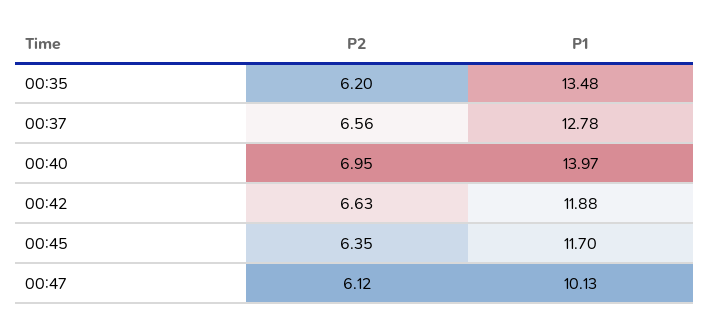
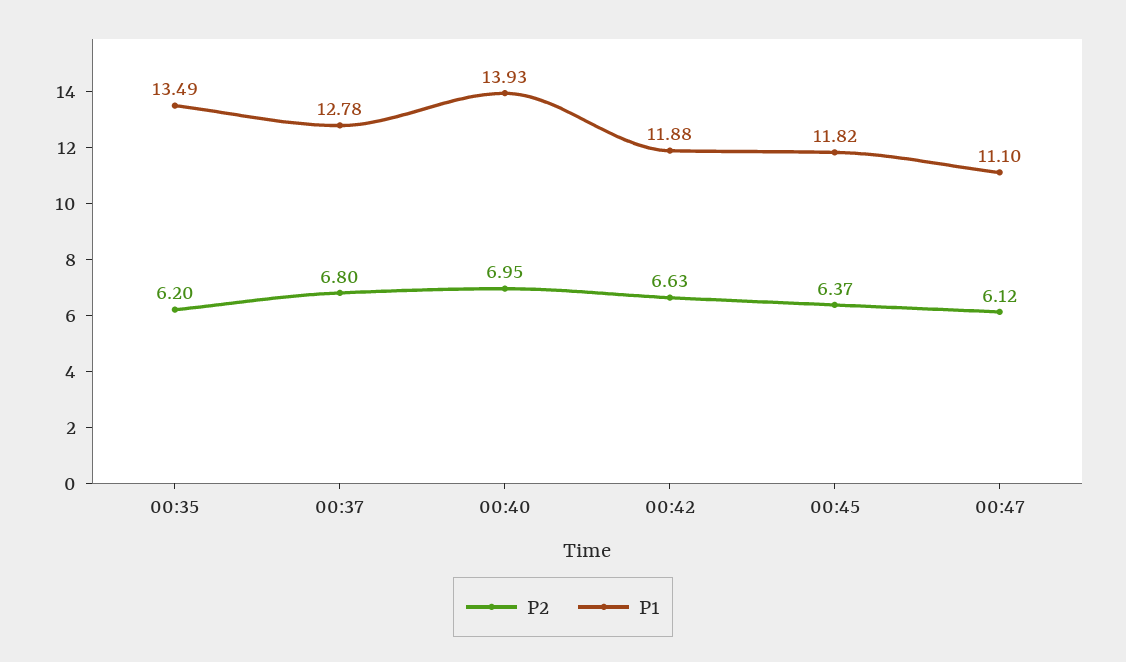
  {
    "P2": {
      "00:35": 6.2,
-     "00:37": 6.56,
+     "00:37": 6.8,
      "00:40": 6.95,
      "00:42": 6.63,
-     "00:45": 6.35,
+     "00:45": 6.37,
      "00:47": 6.12
    },
    "P1": {
-     "00:35": 13.48,
+     "00:35": 13.49,
      "00:37": 12.78,
-     "00:40": 13.97,
+     "00:40": 13.93,
      "00:42": 11.88,
-     "00:45": 11.7,
+     "00:45": 11.82,
-     "00:47": 10.13
+     "00:47": 11.1
    }
  }

